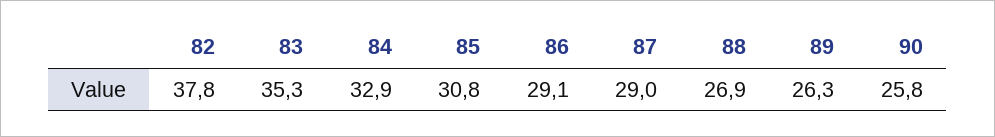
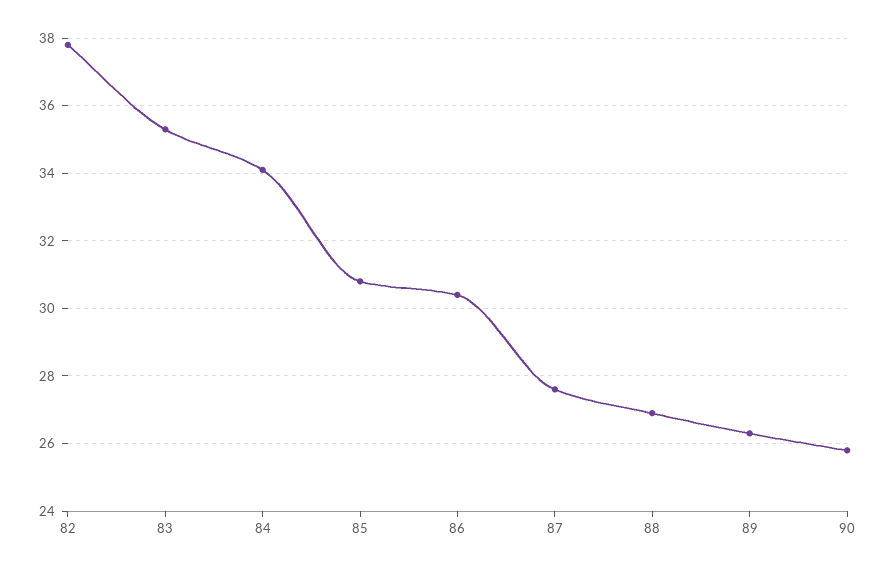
  {
    "82": 37.8,
    "83": 35.3,
-   "84": 32.9,
+   "84": 34,
    "85": 30.8,
-   "86": 29.1,
+   "86": 30.5,
-   "87": 29,
+   "87": 27.5,
    "88": 26.9,
    "89": 26.3,
    "90": 25.8
  }

